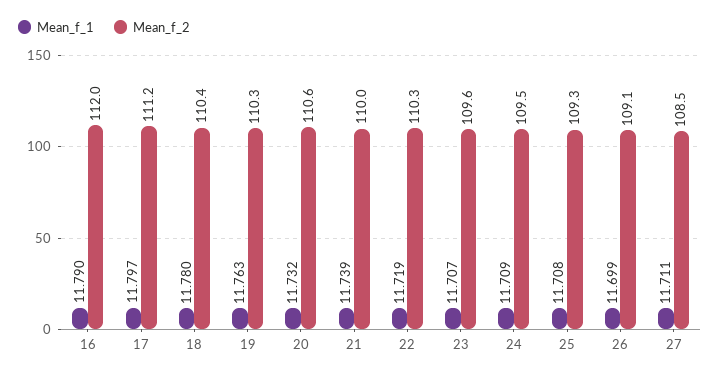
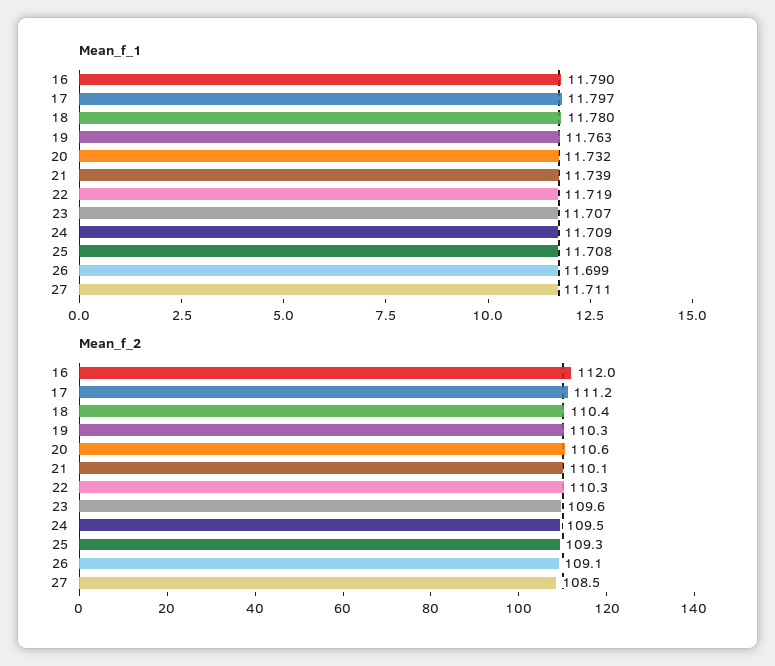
  {
    "Mean_f_1": {
      "16": 11.79,
      "17": 11.797,
      "18": 11.78,
      "19": 11.763,
      "20": 11.732,
      "21": 11.739,
      "22": 11.719,
      "23": 11.707,
      "24": 11.709,
      "25": 11.708,
      "26": 11.699,
      "27": 11.711
    },
    "Mean_f_2": {
      "16": 112,
      "17": 111.2,
      "18": 110.4,
      "19": 110.3,
      "20": 110.6,
-     "21": 110,
+     "21": 110.1,
      "22": 110.3,
      "23": 109.6,
      "24": 109.5,
      "25": 109.3,
      "26": 109.1,
      "27": 108.5
    }
  }

